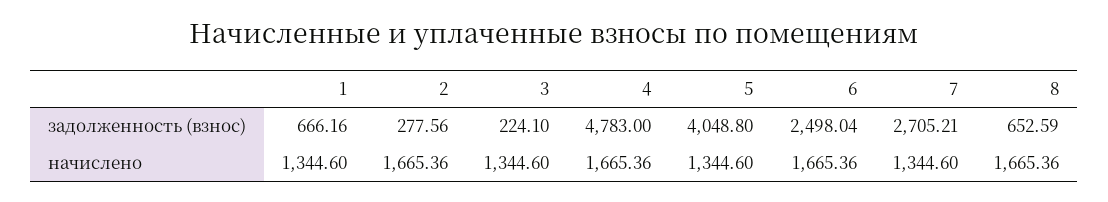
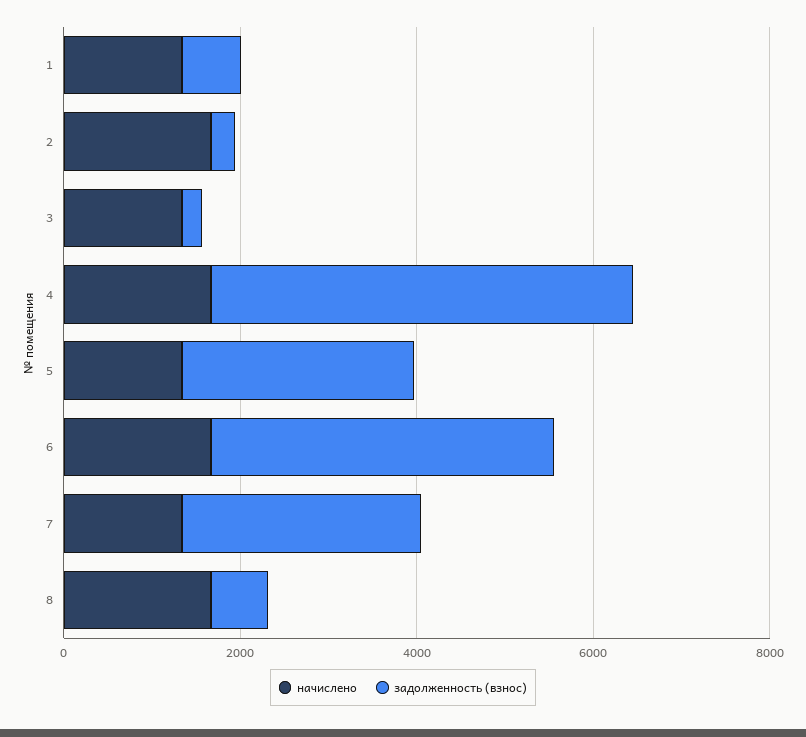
  {
    "задолженность (взнос)": {
      "1": 666.16,
      "2": 277.56,
      "3": 224.1,
      "4": 4783,
-     "5": 4048.8,
+     "5": 2500,
-     "6": 2498.04,
+     "6": 4000,
      "7": 2705.21,
      "8": 652.59
    },
    "начислено": {
      "1": 1344.6,
      "2": 1665.36,
      "3": 1344.6,
      "4": 1665.36,
      "5": 1344.6,
      "6": 1665.36,
      "7": 1344.6,
      "8": 1665.36
    }
  }

